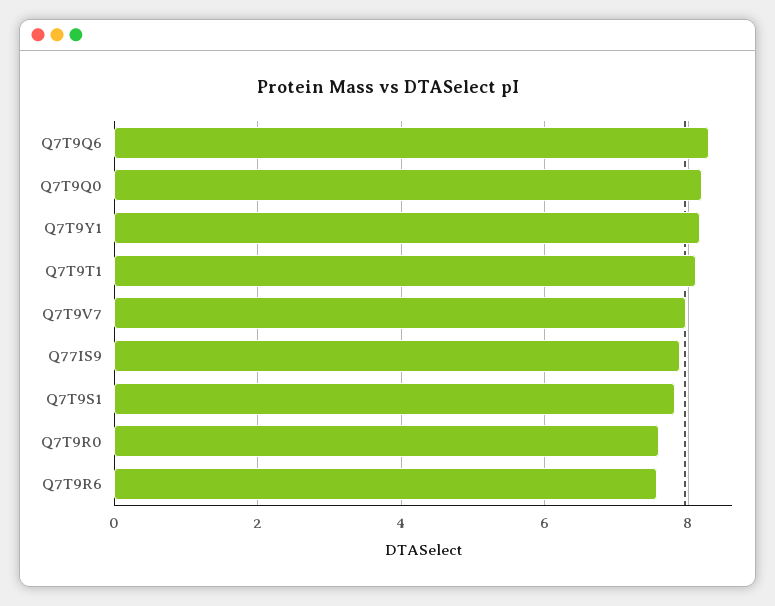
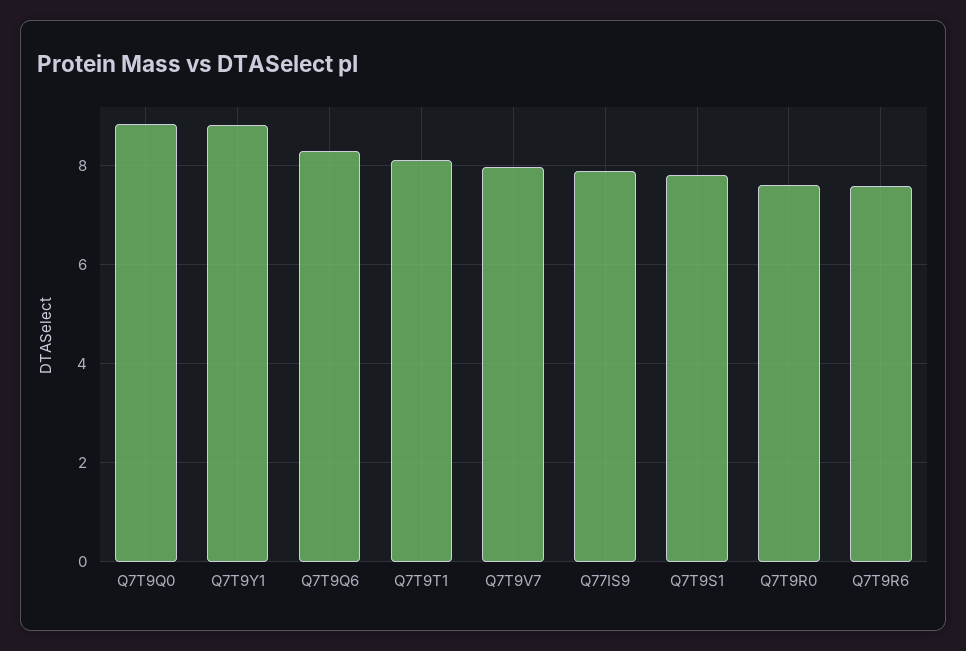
  {
    "Q7T9Q6": 8.2,
-   "Q7T9Q0": 8.2,
+   "Q7T9Q0": 8.8,
-   "Q7T9Y1": 8.2,
+   "Q7T9Y1": 8.8,
    "Q7T9T1": 8.2,
    "Q7T9V7": 8,
    "Q77IS9": 7.8,
    "Q7T9S1": 7.8,
    "Q7T9R0": 7.6,
    "Q7T9R6": 7.6
  }

